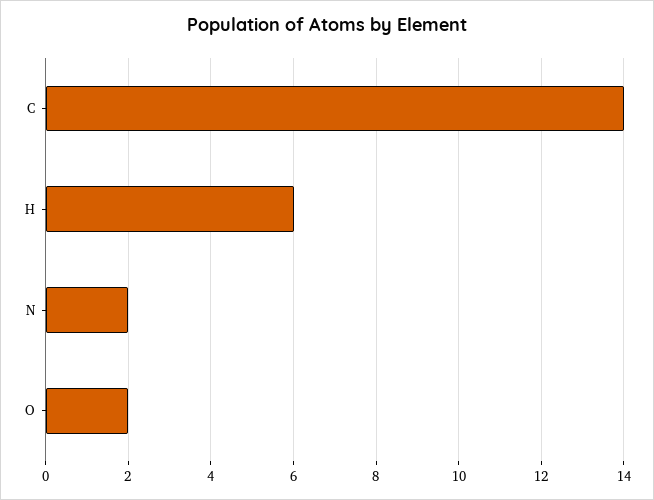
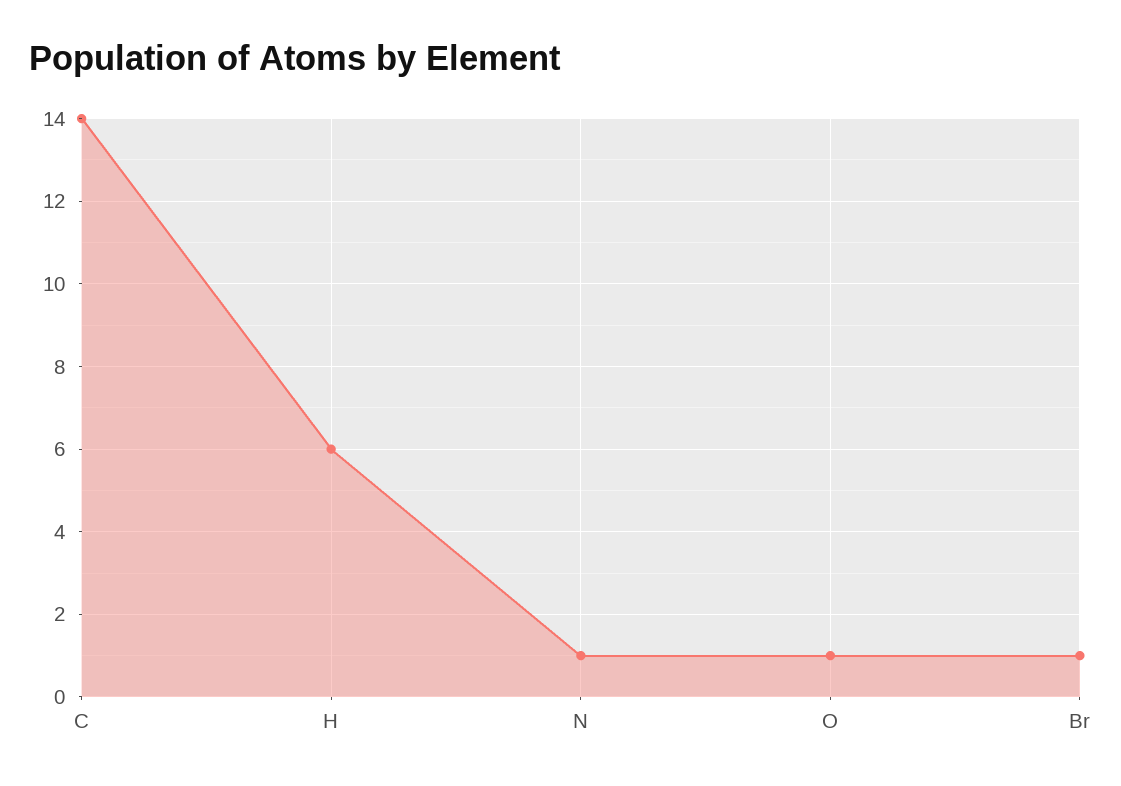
  {
    "C": 14,
    "H": 6,
-   "N": 2,
+   "N": 1,
-   "O": 2
+   "O": 1,
+   "Br": 1
  }

